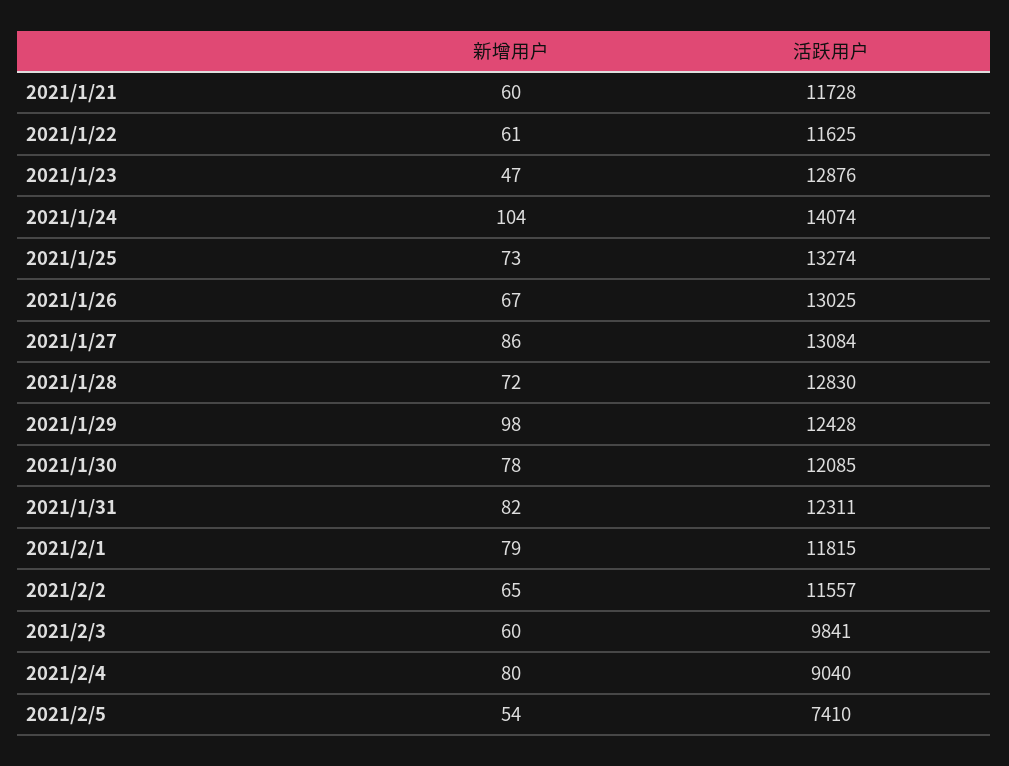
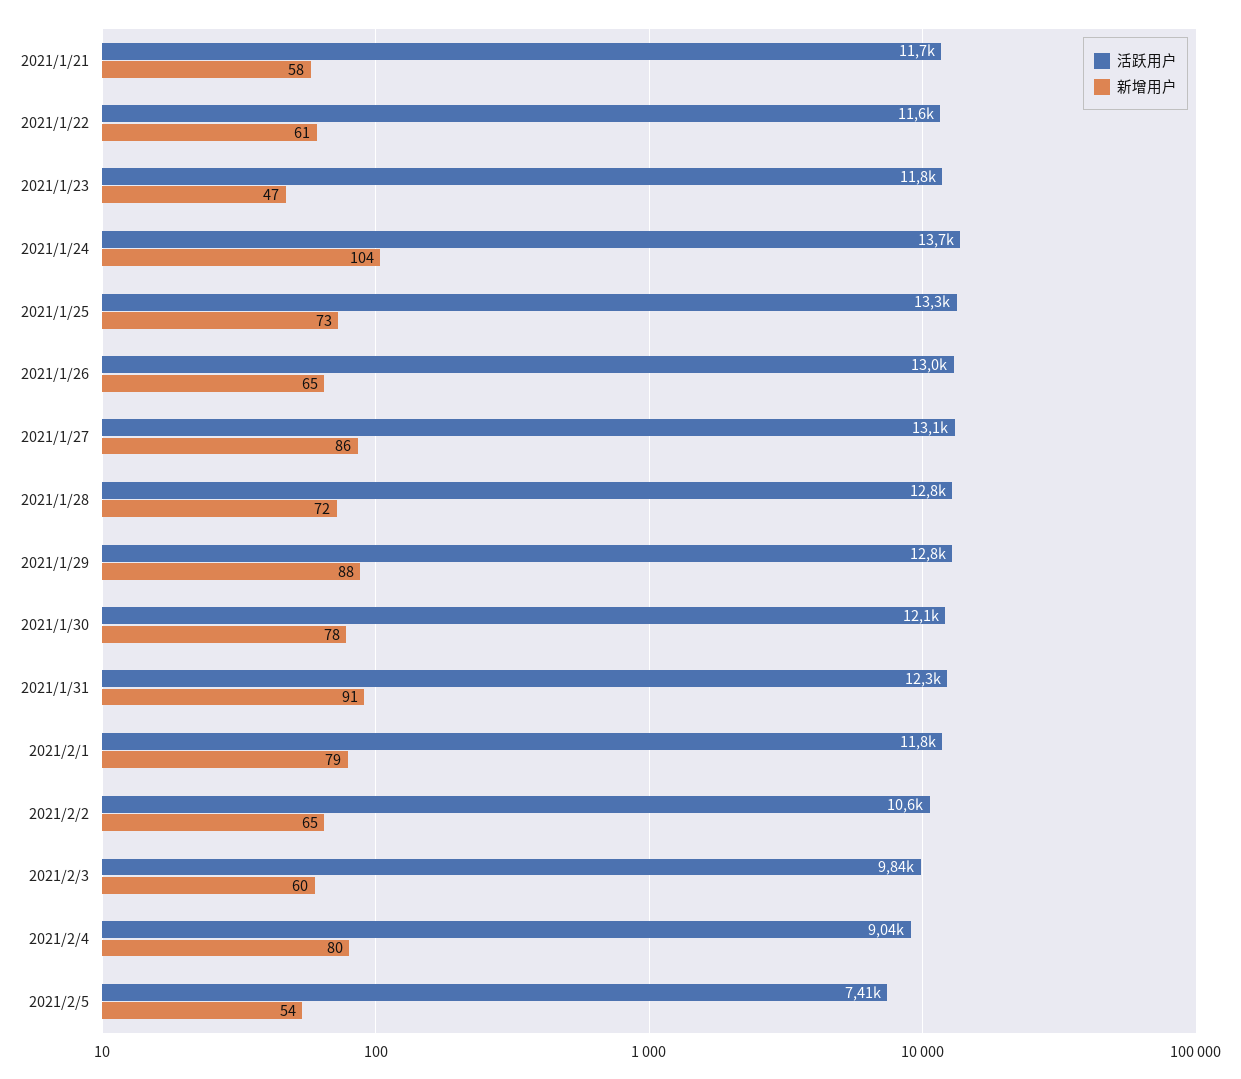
  {
    "新增用户": {
-     "2021/1/21": 60,
+     "2021/1/21": 58,
      "2021/1/22": 61,
      "2021/1/23": 47,
      "2021/1/24": 104,
      "2021/1/25": 73,
-     "2021/1/26": 67,
+     "2021/1/26": 65,
      "2021/1/27": 86,
      "2021/1/28": 72,
-     "2021/1/29": 98,
+     "2021/1/29": 88,
      "2021/1/30": 78,
-     "2021/1/31": 82,
+     "2021/1/31": 91,
      "2021/2/1": 79,
      "2021/2/2": 65,
      "2021/2/3": 60,
      "2021/2/4": 80,
      "2021/2/5": 54
    },
    "活跃用户": {
      "2021/1/21": 11728,
      "2021/1/22": 11625,
-     "2021/1/23": 12876,
+     "2021/1/23": 11800,
-     "2021/1/24": 14074,
+     "2021/1/24": 13700,
      "2021/1/25": 13274,
      "2021/1/26": 13025,
      "2021/1/27": 13084,
      "2021/1/28": 12830,
-     "2021/1/29": 12428,
+     "2021/1/29": 12800,
      "2021/1/30": 12085,
      "2021/1/31": 12311,
      "2021/2/1": 11815,
-     "2021/2/2": 11557,
+     "2021/2/2": 10600,
      "2021/2/3": 9841,
      "2021/2/4": 9040,
      "2021/2/5": 7410
    }
  }

